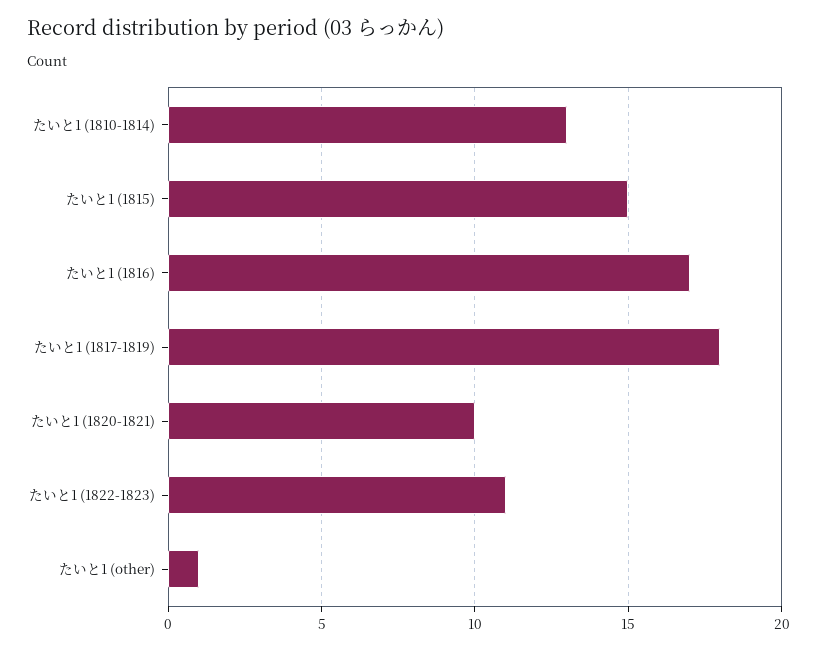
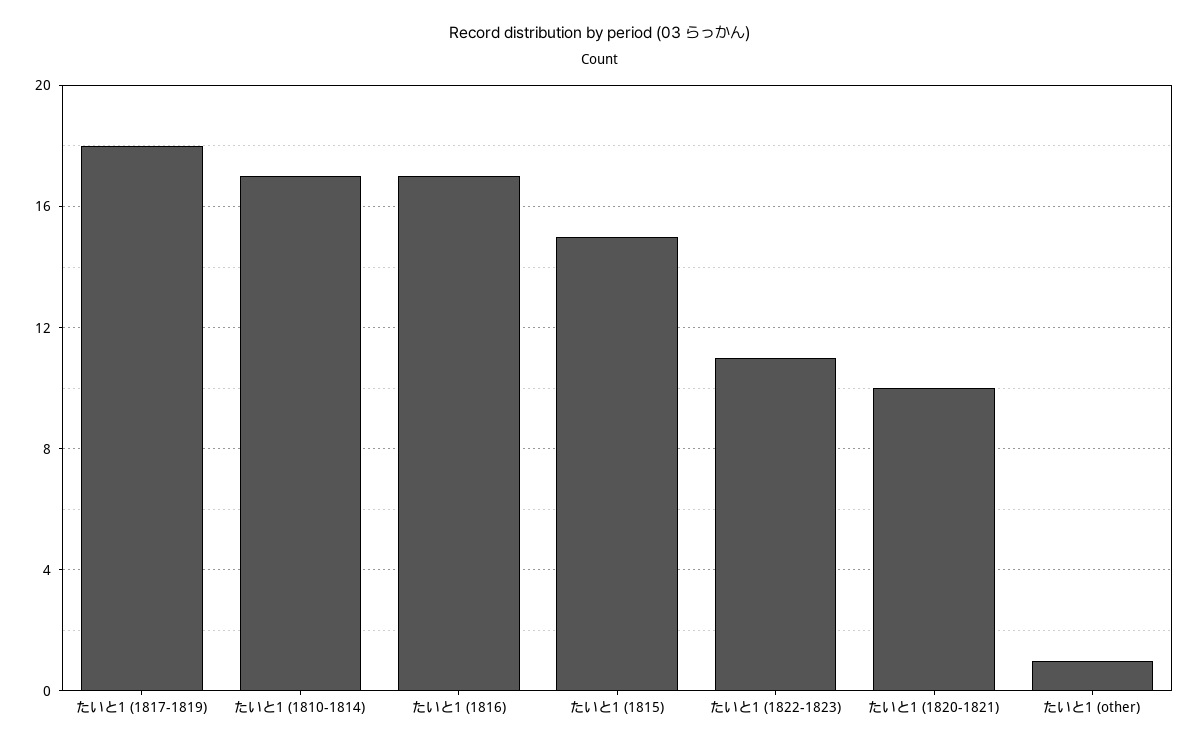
  {
-   "たいと1 (1810-1814)": 13,
+   "たいと1 (1810-1814)": 17,
    "たいと1 (1815)": 15,
    "たいと1 (1816)": 17,
    "たいと1 (1817-1819)": 18,
    "たいと1 (1820-1821)": 10,
    "たいと1 (1822-1823)": 11,
    "たいと1 (other)": 1
  }

